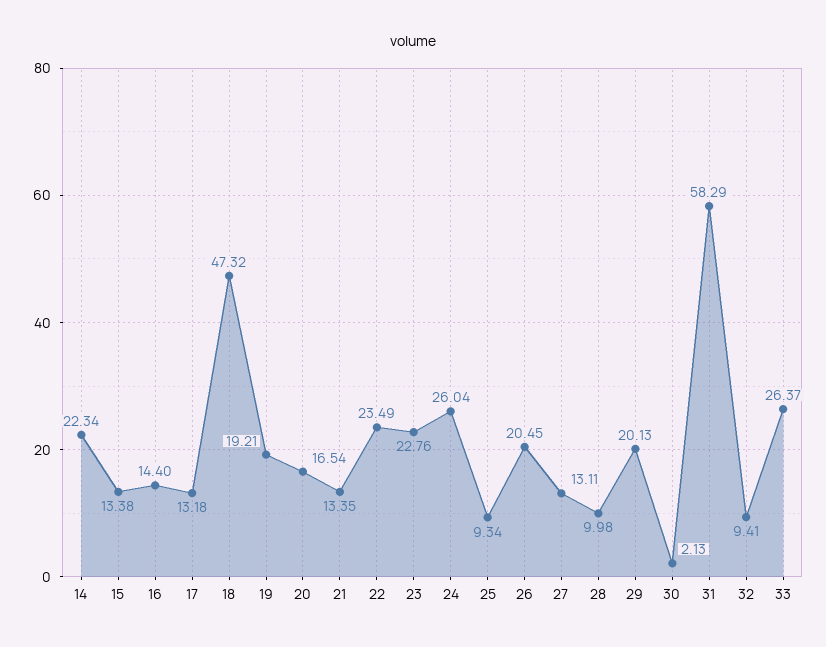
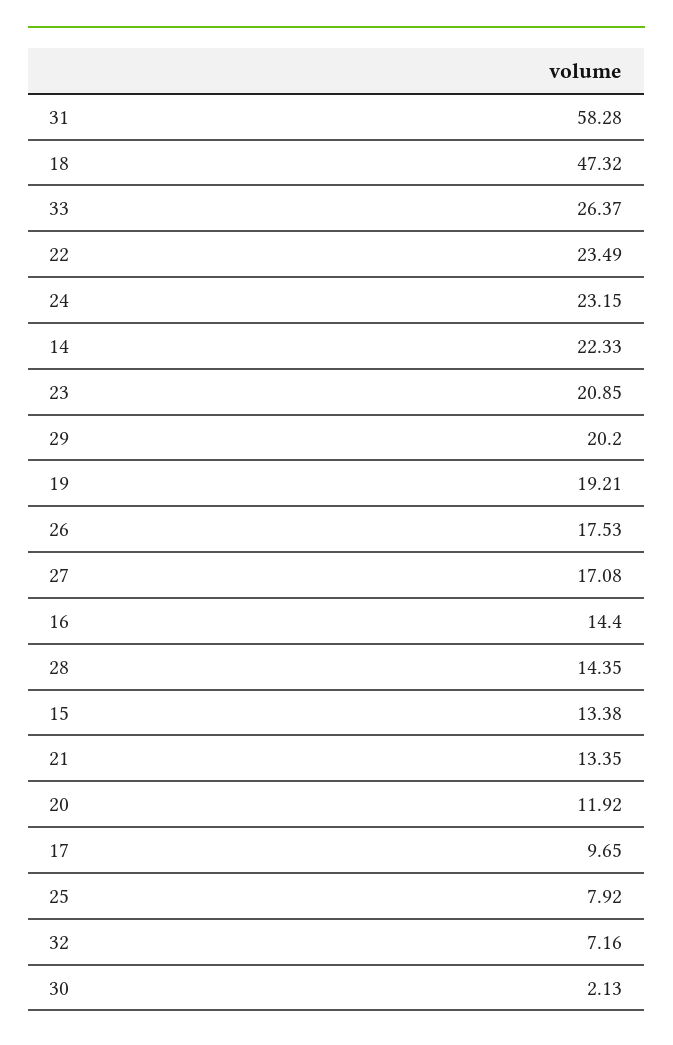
  {
-   "14": 22.34,
+   "14": 22.33,
    "15": 13.38,
    "16": 14.4,
-   "17": 13.18,
+   "17": 9.65,
    "18": 47.32,
    "19": 19.21,
-   "20": 16.54,
+   "20": 11.92,
    "21": 13.35,
    "22": 23.49,
-   "23": 22.76,
+   "23": 20.85,
-   "24": 26.04,
+   "24": 23.15,
-   "25": 9.34,
+   "25": 7.92,
-   "26": 20.45,
+   "26": 17.53,
-   "27": 13.11,
+   "27": 17.08,
-   "28": 9.98,
+   "28": 14.35,
-   "29": 20.13,
+   "29": 20.2,
    "30": 2.13,
-   "31": 58.29,
+   "31": 58.28,
-   "32": 9.41,
+   "32": 7.16,
    "33": 26.37
  }

